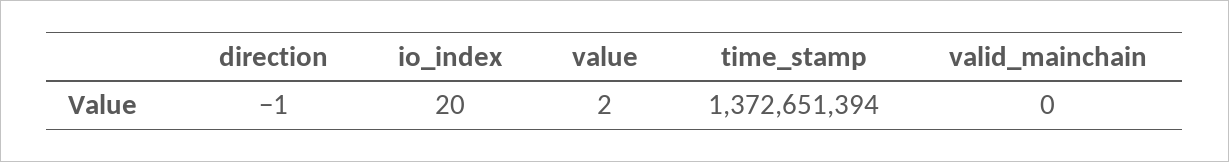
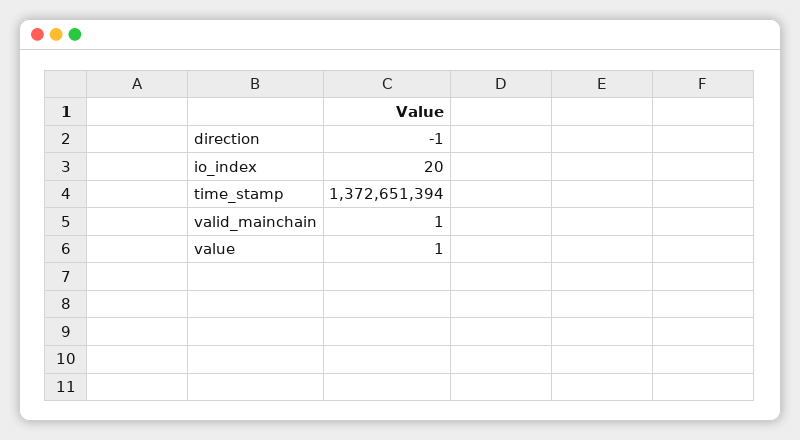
  {
    "direction": -1,
    "io_index": 20,
-   "value": 2,
+   "value": 1,
    "time_stamp": 1372651394,
-   "valid_mainchain": 0
+   "valid_mainchain": 1
  }

